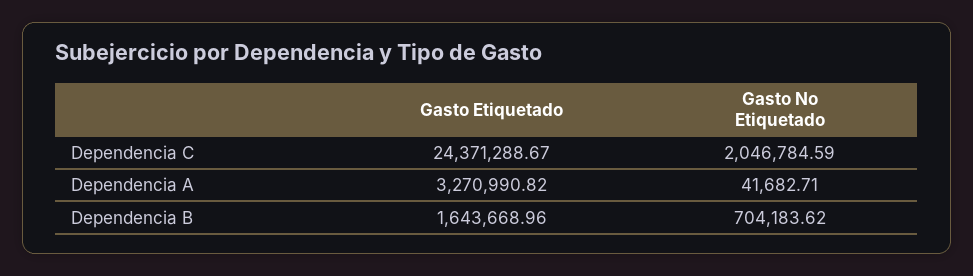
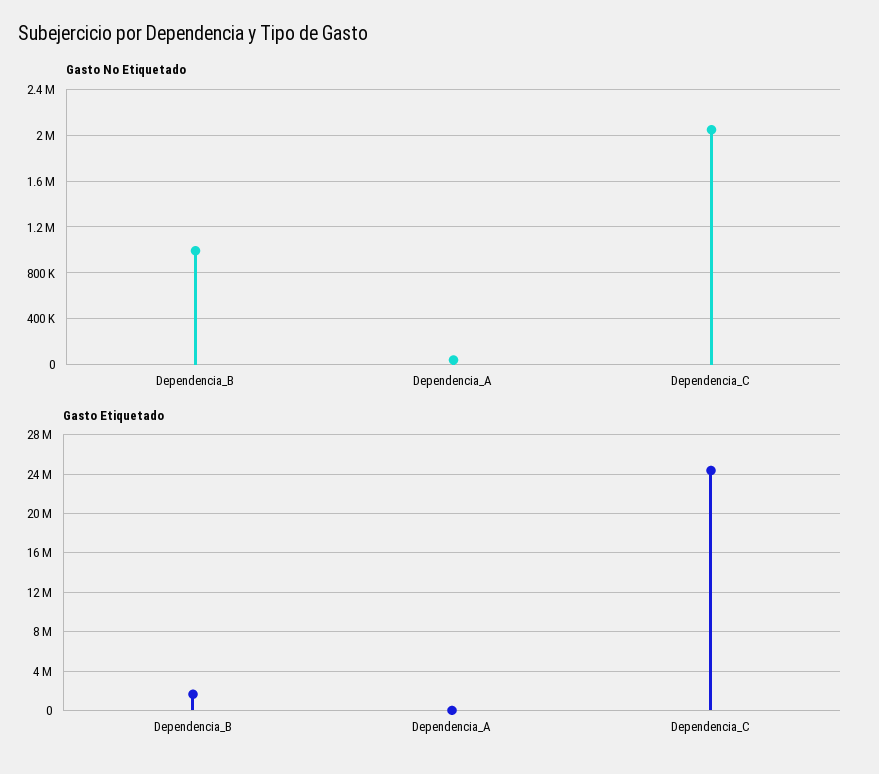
  {
    "Gasto Etiquetado": {
      "Dependencia C": 24371288.67,
-     "Dependencia A": 3270990.82,
+     "Dependencia A": 0,
      "Dependencia B": 1643668.96
    },
    "Gasto No Etiquetado": {
      "Dependencia C": 2046784.59,
      "Dependencia A": 41682.71,
-     "Dependencia B": 704183.62
+     "Dependencia B": 1000000
    }
  }

